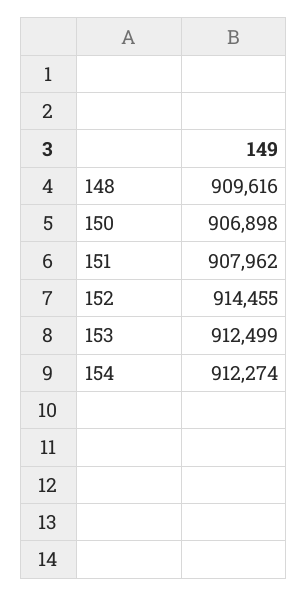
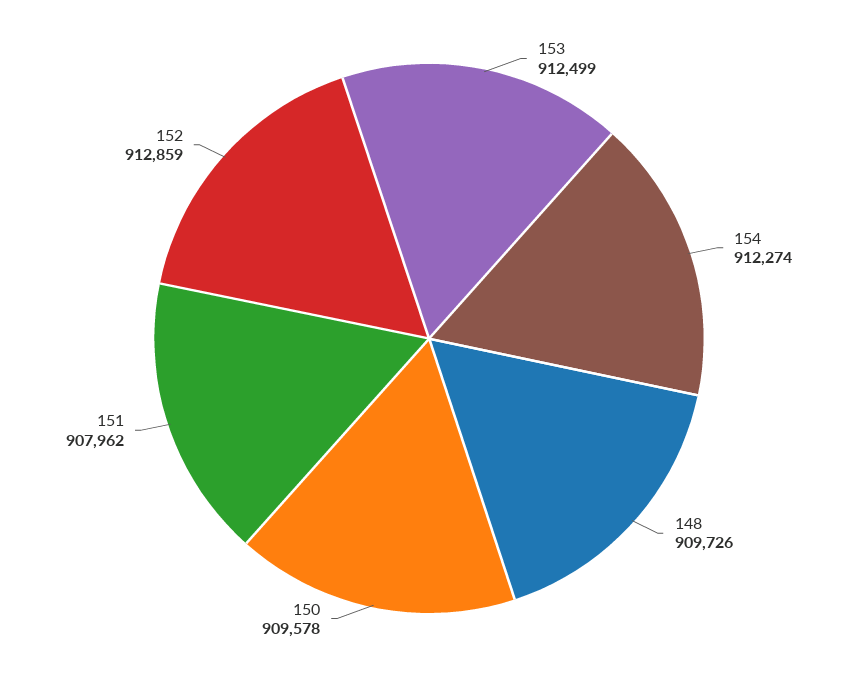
  {
-   "148": 909616,
+   "148": 909726,
-   "150": 906898,
+   "150": 909578,
    "151": 907962,
-   "152": 914455,
+   "152": 912859,
    "153": 912499,
    "154": 912274
  }

